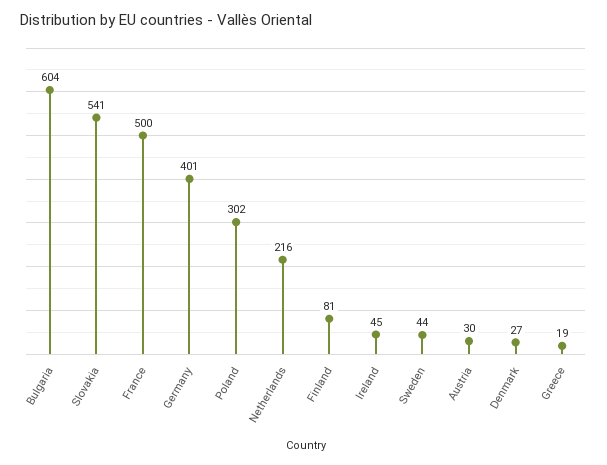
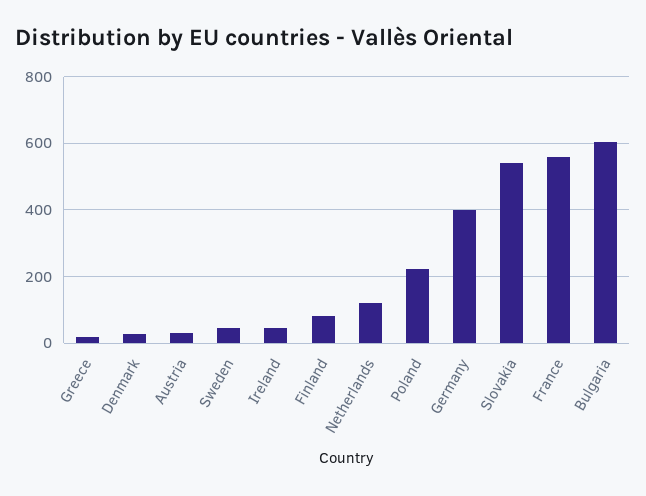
  {
    "Bulgaria": 604,
    "Slovakia": 541,
-   "France": 500,
+   "France": 560,
    "Germany": 401,
-   "Poland": 302,
+   "Poland": 220,
-   "Netherlands": 216,
+   "Netherlands": 120,
    "Finland": 81,
    "Ireland": 45,
    "Sweden": 44,
    "Austria": 30,
    "Denmark": 27,
    "Greece": 19
  }

